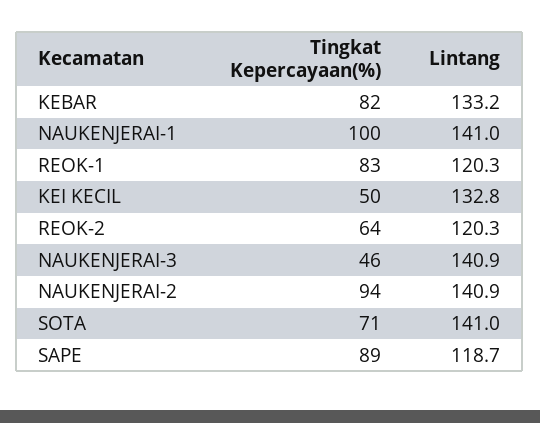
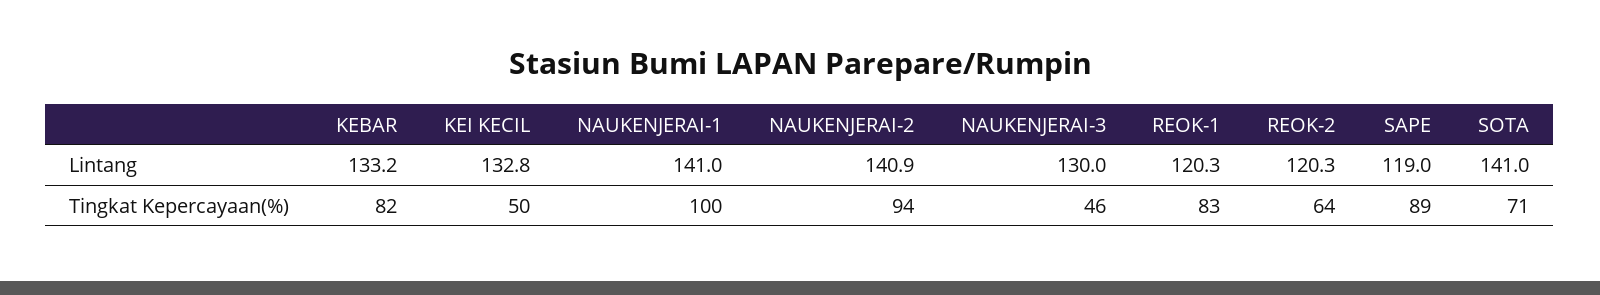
  {
    "Tingkat Kepercayaan(%)": {
      "KEBAR": 82,
      "NAUKENJERAI-1": 100,
      "REOK-1": 83,
      "KEI KECIL": 50,
      "REOK-2": 64,
      "NAUKENJERAI-3": 46,
      "NAUKENJERAI-2": 94,
      "SOTA": 71,
      "SAPE": 89
    },
    "Lintang": {
      "KEBAR": 133.2,
      "NAUKENJERAI-1": 141,
      "REOK-1": 120.3,
      "KEI KECIL": 132.8,
      "REOK-2": 120.3,
-     "NAUKENJERAI-3": 140.9,
+     "NAUKENJERAI-3": 130,
      "NAUKENJERAI-2": 140.9,
      "SOTA": 141,
-     "SAPE": 118.7
+     "SAPE": 119
    }
  }

